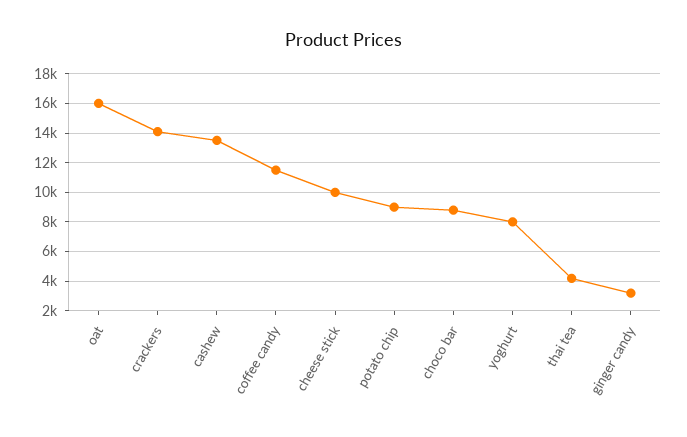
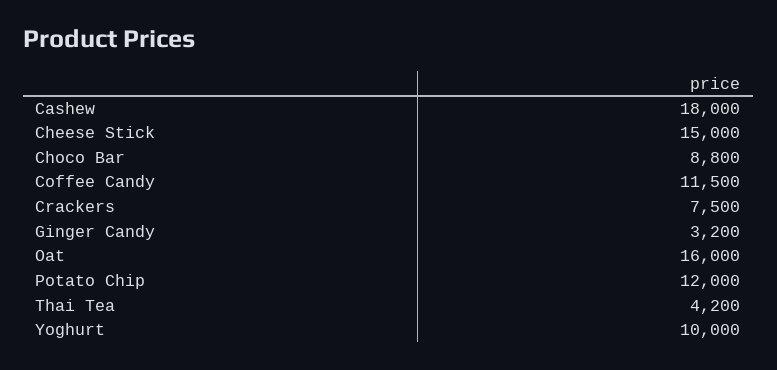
  {
    "oat": 16000,
-   "crackers": 14000,
+   "crackers": 7500,
-   "cashew": 13500,
+   "cashew": 18000,
    "coffee candy": 11500,
-   "cheese stick": 10000,
+   "cheese stick": 15000,
-   "potato chip": 9000,
+   "potato chip": 12000,
    "choco bar": 8800,
-   "yoghurt": 8000,
+   "yoghurt": 10000,
    "thai tea": 4200,
    "ginger candy": 3200
  }

